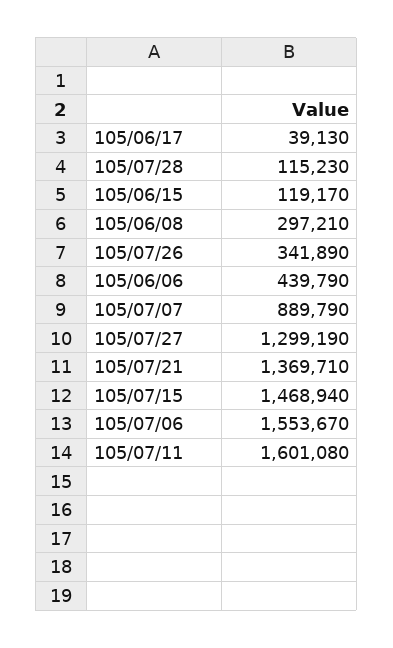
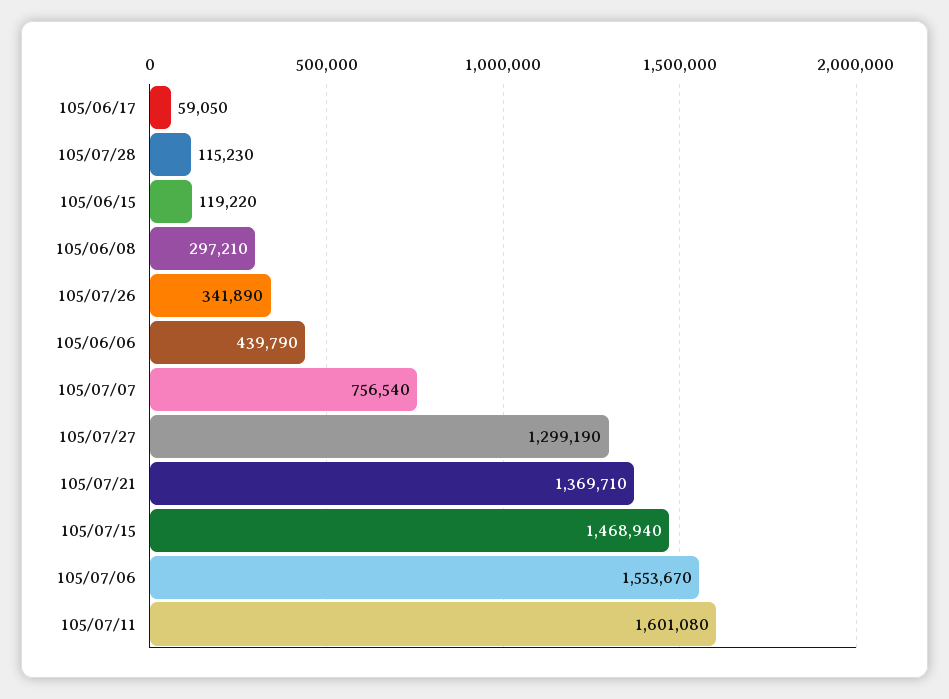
  {
-   "105/06/17": 39130,
+   "105/06/17": 59050,
    "105/07/28": 115230,
-   "105/06/15": 119170,
+   "105/06/15": 119220,
    "105/06/08": 297210,
    "105/07/26": 341890,
    "105/06/06": 439790,
-   "105/07/07": 889790,
+   "105/07/07": 756540,
    "105/07/27": 1299190,
    "105/07/21": 1369710,
    "105/07/15": 1468940,
    "105/07/06": 1553670,
    "105/07/11": 1601080
  }

